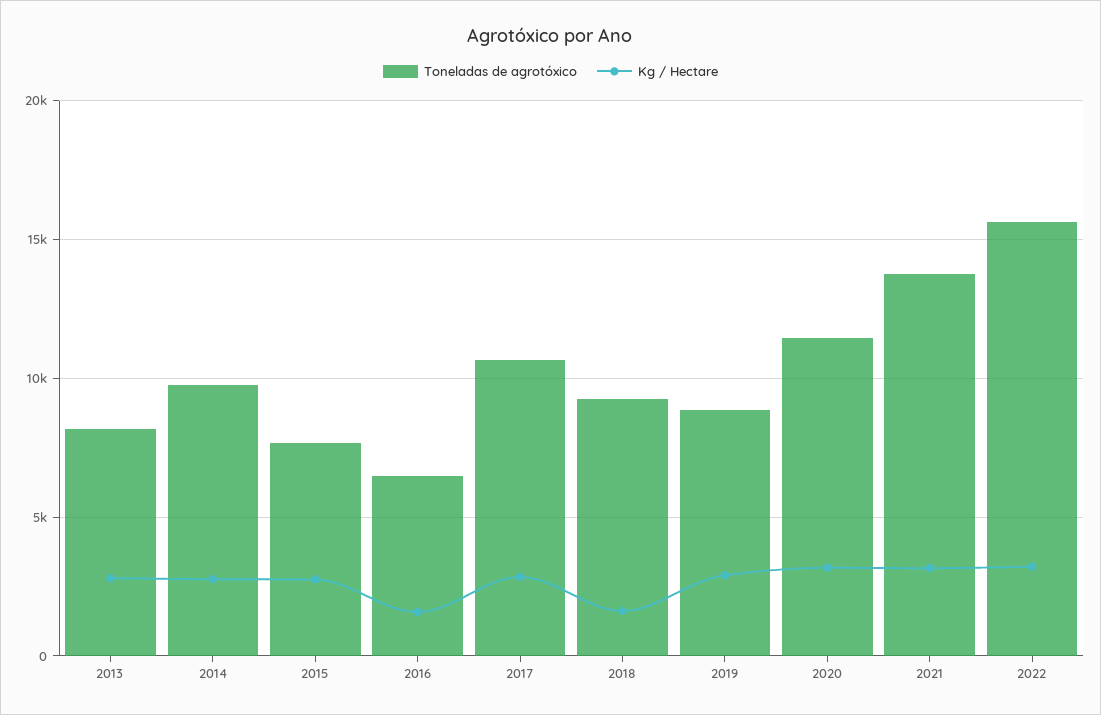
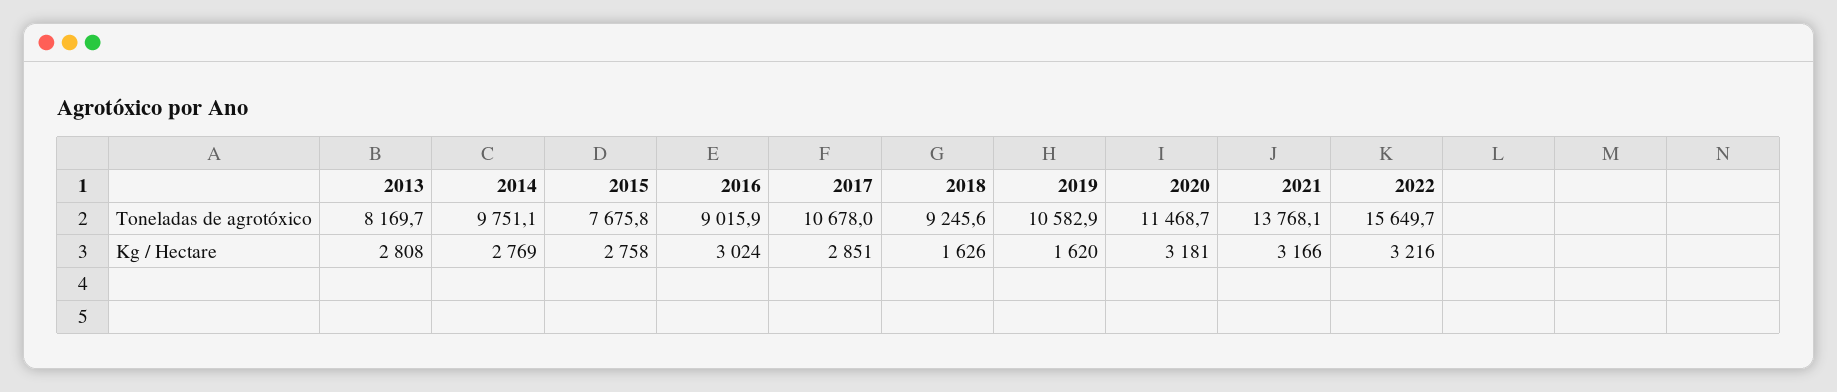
  {
    "Toneladas de agrotóxico": {
      "2013": 8169.7,
      "2014": 9751.1,
      "2015": 7675.8,
-     "2016": 6500,
+     "2016": 9015.9,
      "2017": 10678,
      "2018": 9245.6,
-     "2019": 9000,
+     "2019": 10582.9,
      "2020": 11468.7,
      "2021": 13768.1,
      "2022": 15649.7
    },
    "Kg / Hectare": {
      "2013": 2808,
      "2014": 2769,
      "2015": 2758,
-     "2016": 1500,
+     "2016": 3024,
      "2017": 2851,
      "2018": 1626,
-     "2019": 3000,
+     "2019": 1620,
      "2020": 3181,
      "2021": 3166,
      "2022": 3216
    }
  }

